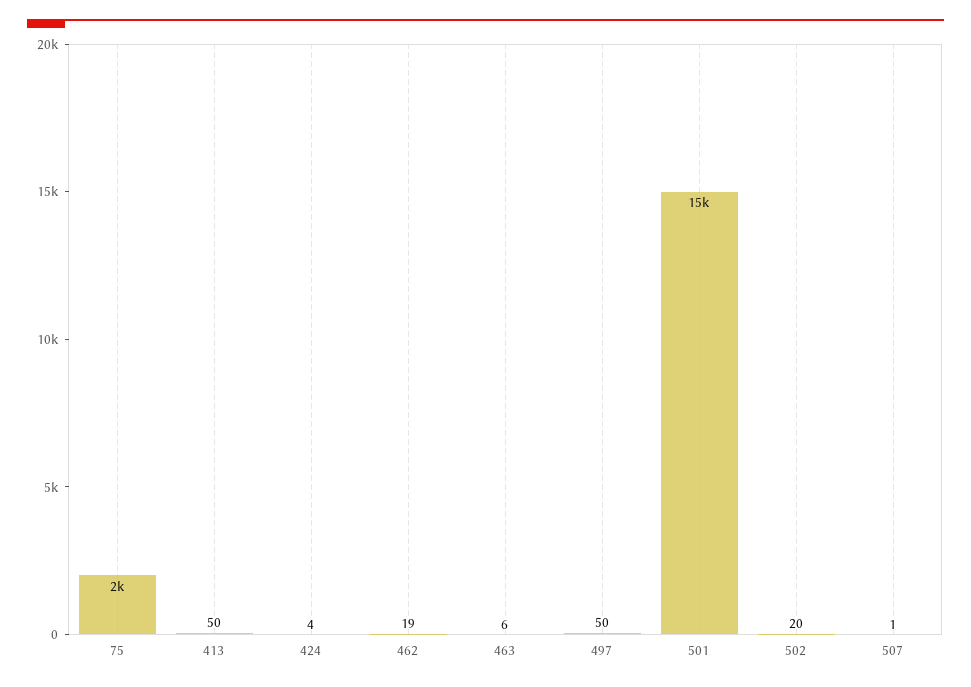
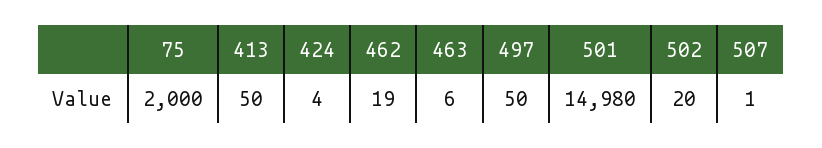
  {
    "75": 2000,
    "413": 50,
    "424": 4,
    "462": 19,
    "463": 6,
    "497": 50,
-   "501": 15000,
+   "501": 14980,
    "502": 20,
    "507": 1
  }

